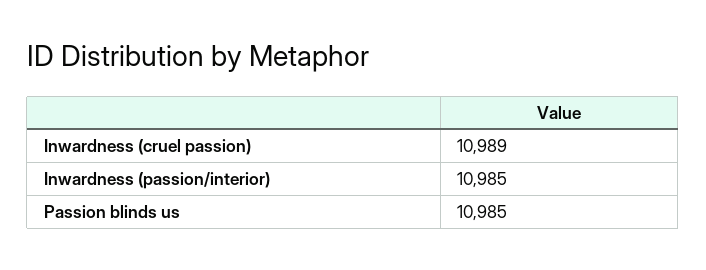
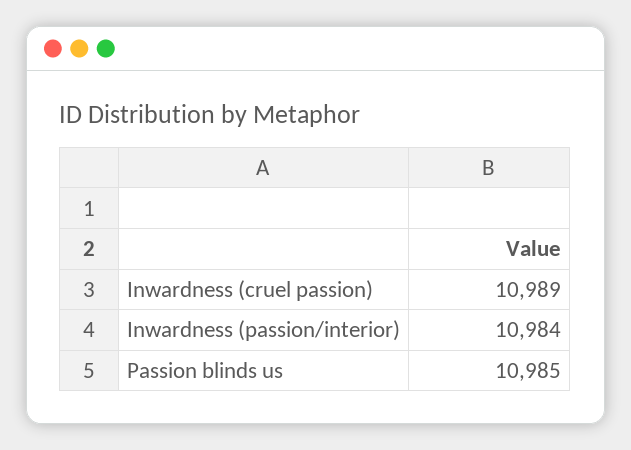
  {
    "Inwardness (cruel passion)": 10989,
-   "Inwardness (passion/interior)": 10985,
+   "Inwardness (passion/interior)": 10984,
    "Passion blinds us": 10985
  }

